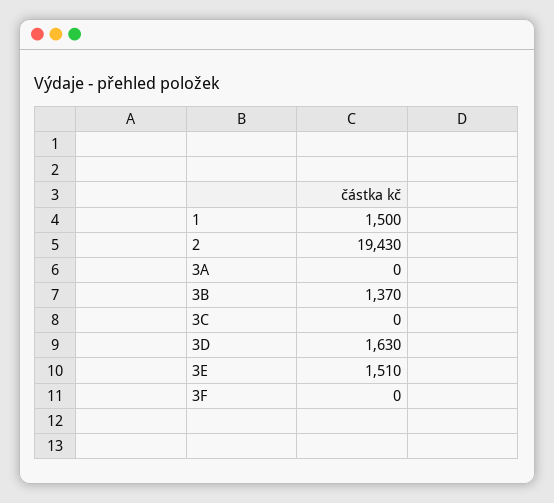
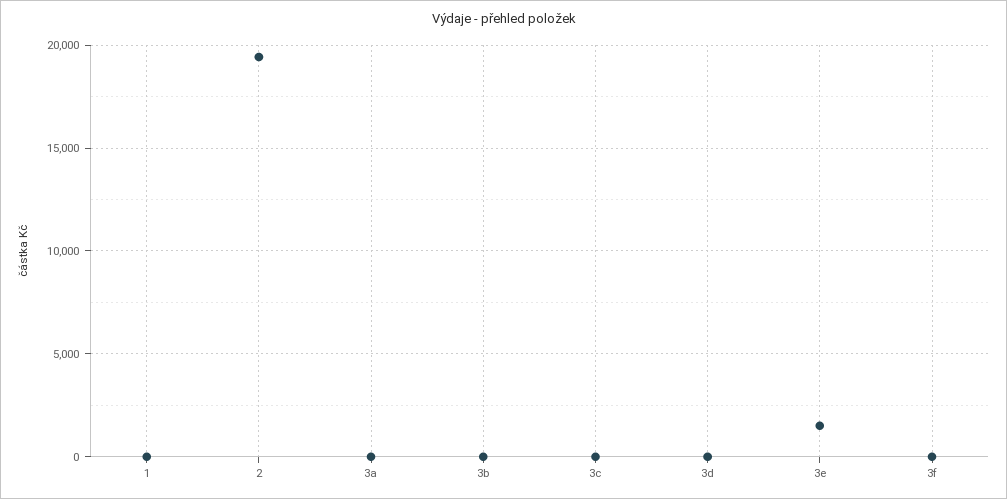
  {
-   "1": 1500,
+   "1": 0,
    "2": 19430,
    "3A": 0,
-   "3B": 1370,
+   "3B": 0,
    "3C": 0,
-   "3D": 1630,
+   "3D": 0,
    "3E": 1510,
    "3F": 0
  }

